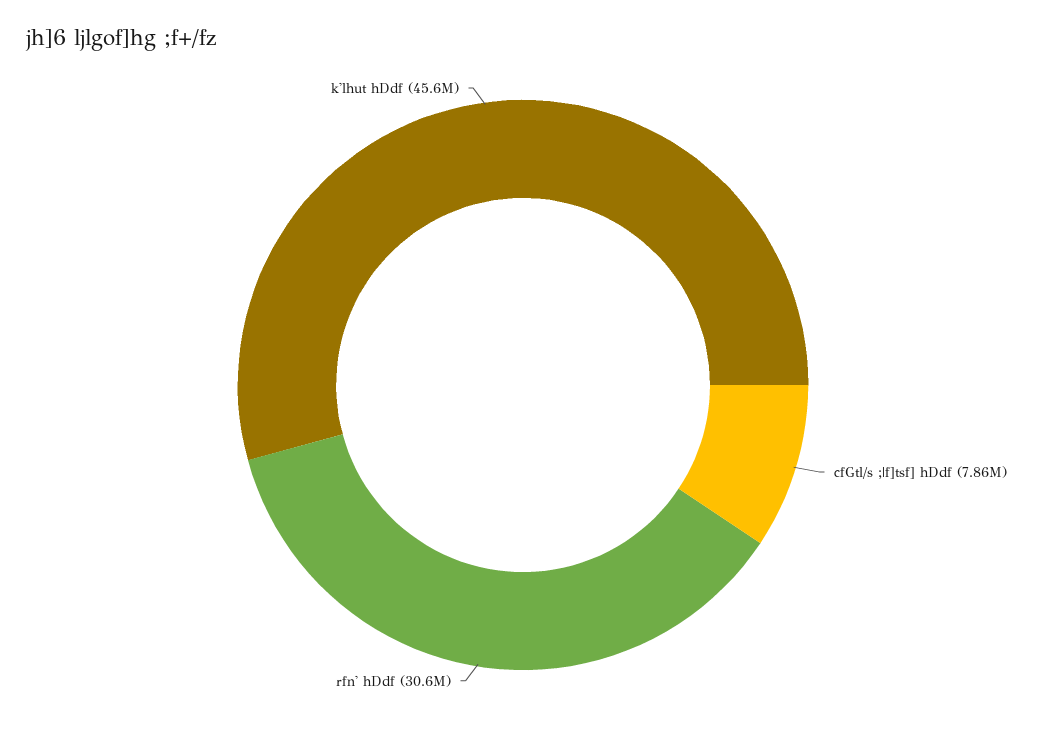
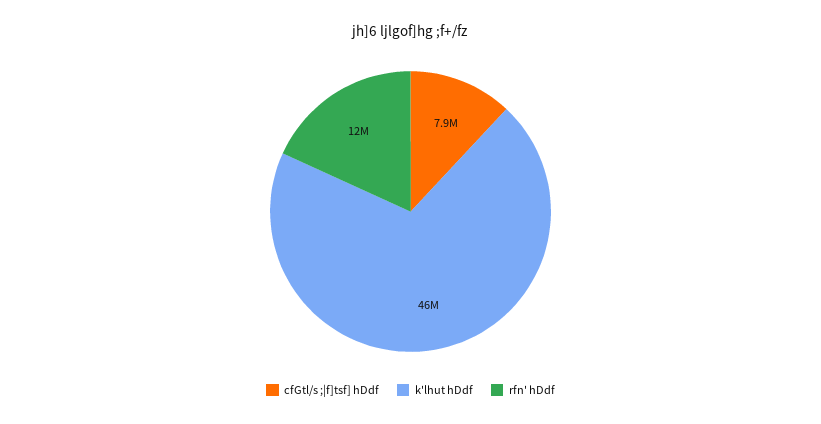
  {
    "cfGtl/s ;|f]tsf] hDdf": 7860000,
-   "rfn' hDdf": 30600000,
+   "rfn' hDdf": 12000000,
    "k'lhut hDdf": 45600000
  }

